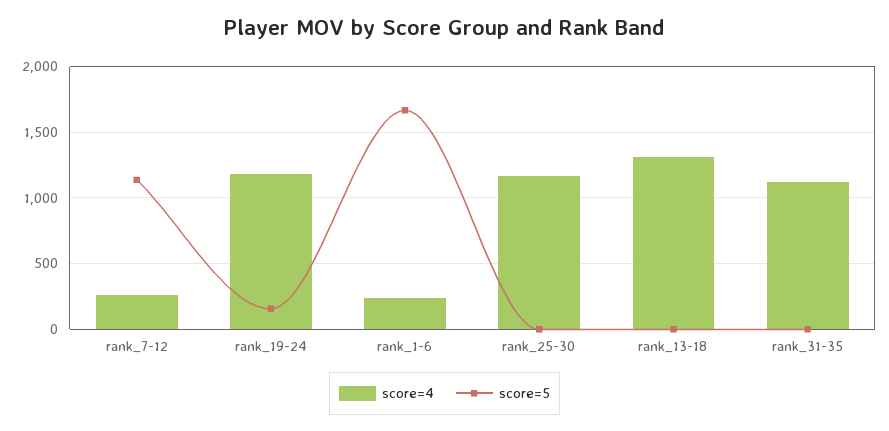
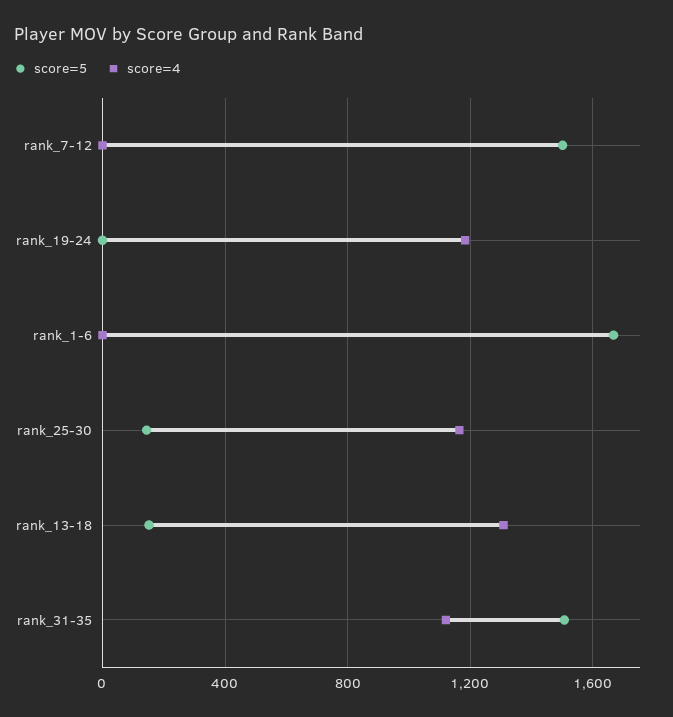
  {
    "score=4": {
-     "rank_7-12": 250,
+     "rank_7-12": 0,
      "rank_19-24": 1200,
-     "rank_1-6": 250,
+     "rank_1-6": 0,
      "rank_25-30": 1150,
      "rank_13-18": 1300,
      "rank_31-35": 1100
    },
    "score=5": {
-     "rank_7-12": 1150,
+     "rank_7-12": 1500,
-     "rank_19-24": 150,
+     "rank_19-24": 0,
      "rank_1-6": 1650,
-     "rank_25-30": 0,
+     "rank_25-30": 150,
-     "rank_13-18": 0,
+     "rank_13-18": 150,
-     "rank_31-35": 0
+     "rank_31-35": 1500
    }
  }

